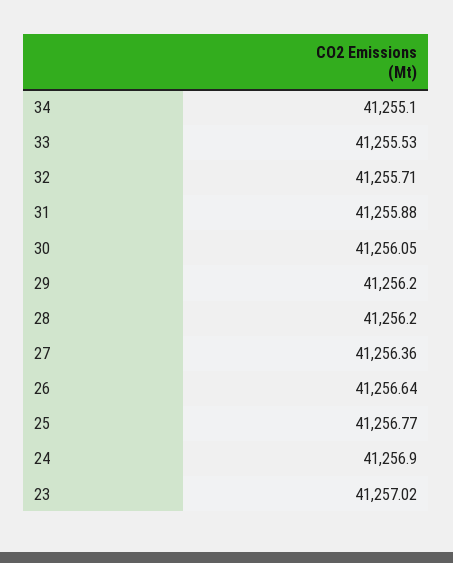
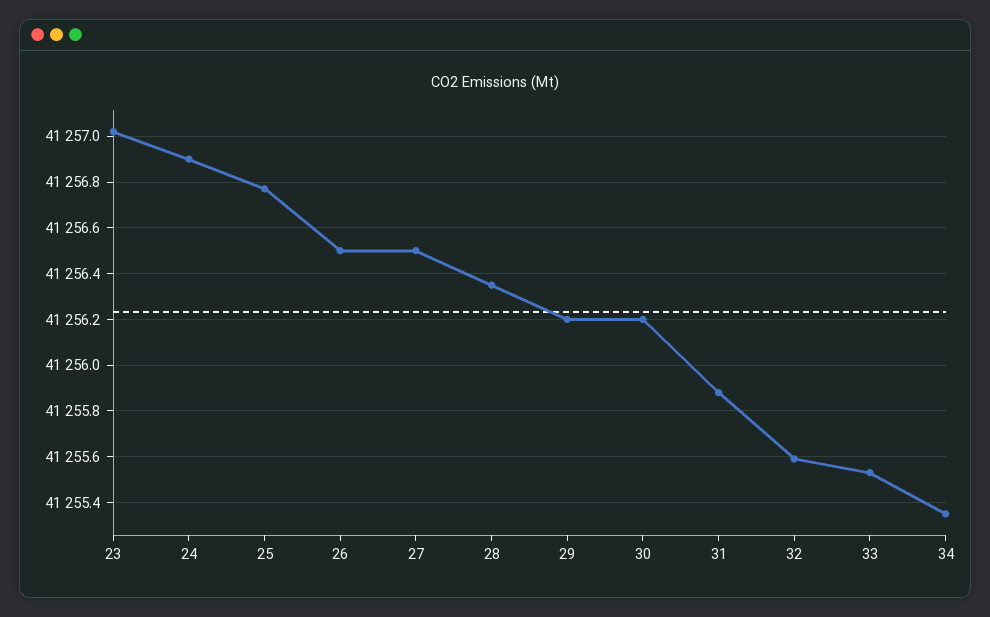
  {
-   "34": 41255.1,
+   "34": 41255.35,
    "33": 41255.53,
-   "32": 41255.71,
+   "32": 41255.6,
    "31": 41255.88,
-   "30": 41256.05,
+   "30": 41256.2,
    "29": 41256.2,
-   "28": 41256.2,
+   "28": 41256.35,
-   "27": 41256.36,
+   "27": 41256.5,
-   "26": 41256.64,
+   "26": 41256.5,
    "25": 41256.77,
    "24": 41256.9,
    "23": 41257.02
  }

